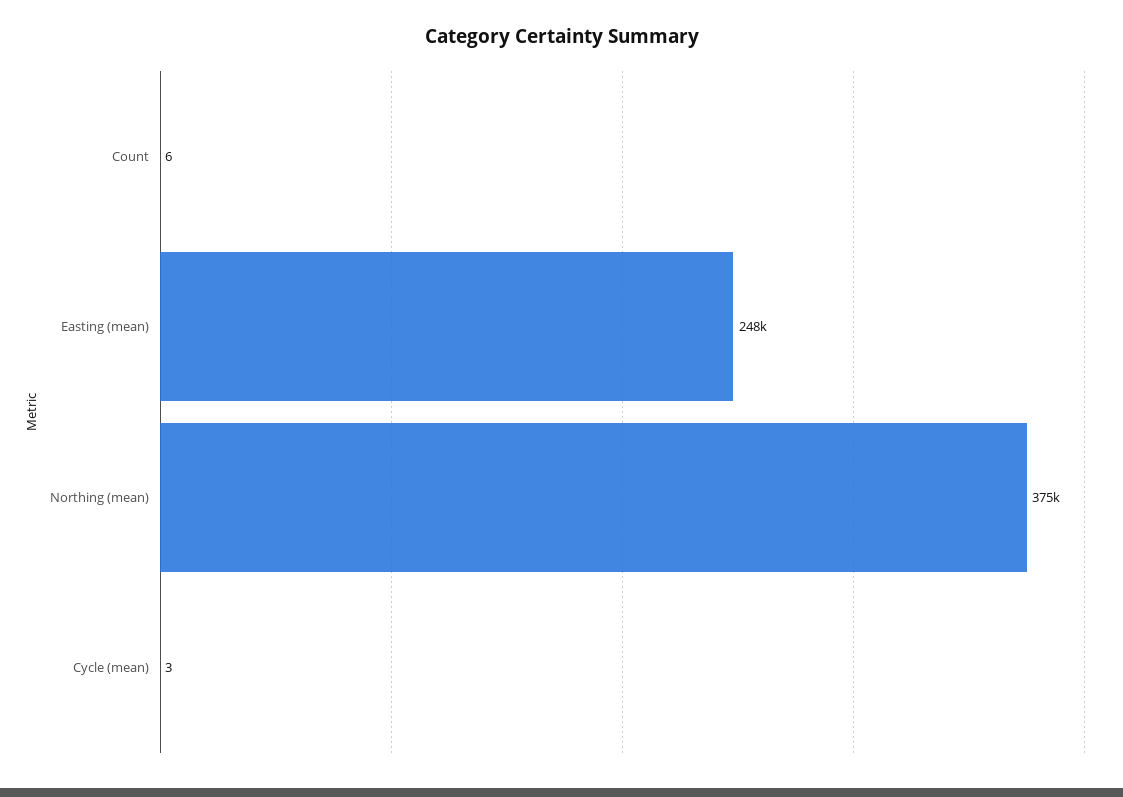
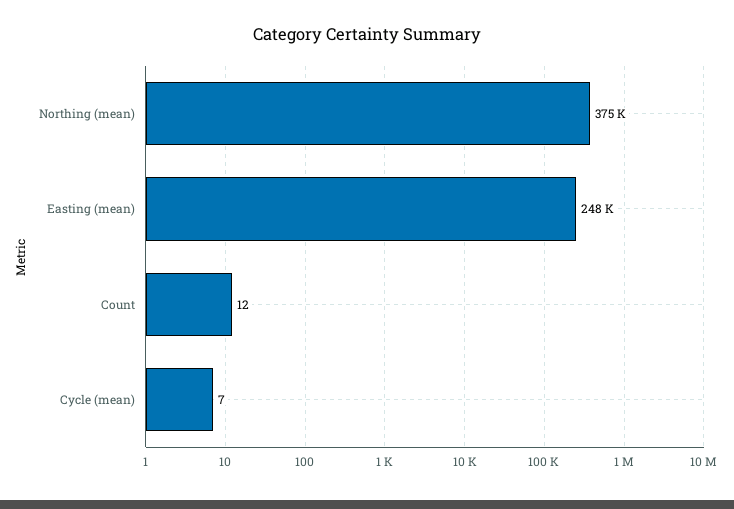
  {
-   "Count": 6,
+   "Count": 12,
    "Easting (mean)": 248000,
    "Northing (mean)": 375000,
-   "Cycle (mean)": 3
+   "Cycle (mean)": 7
  }

